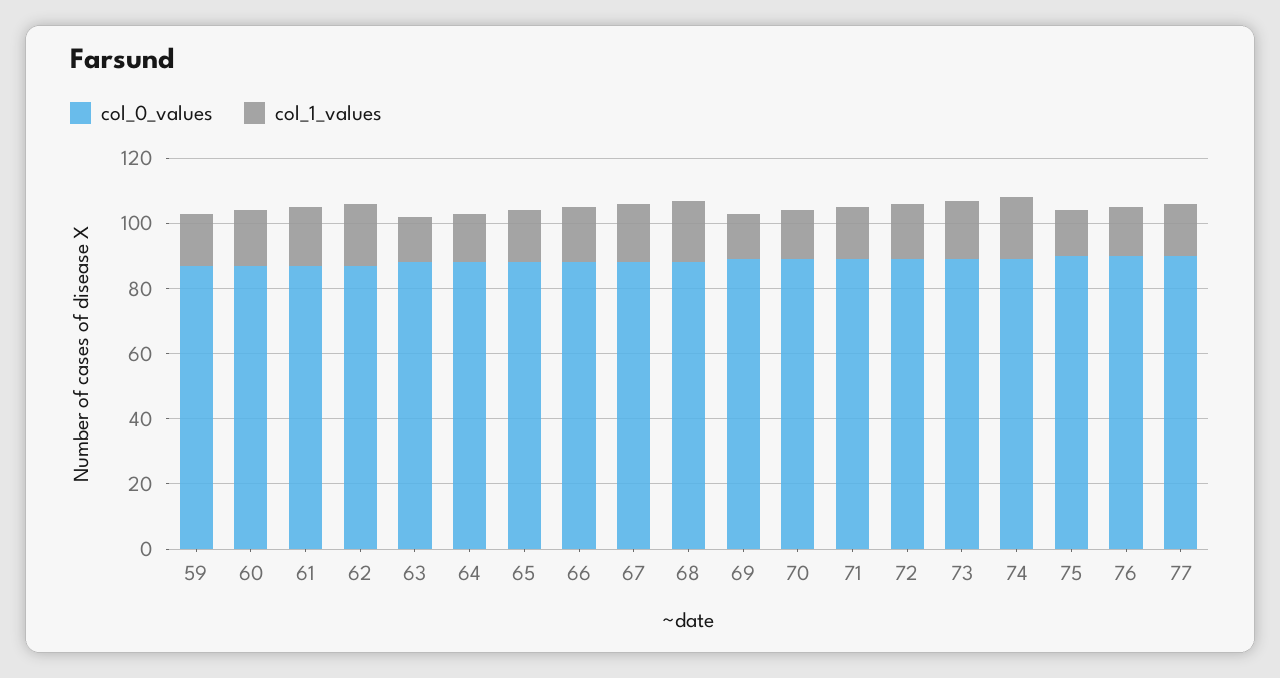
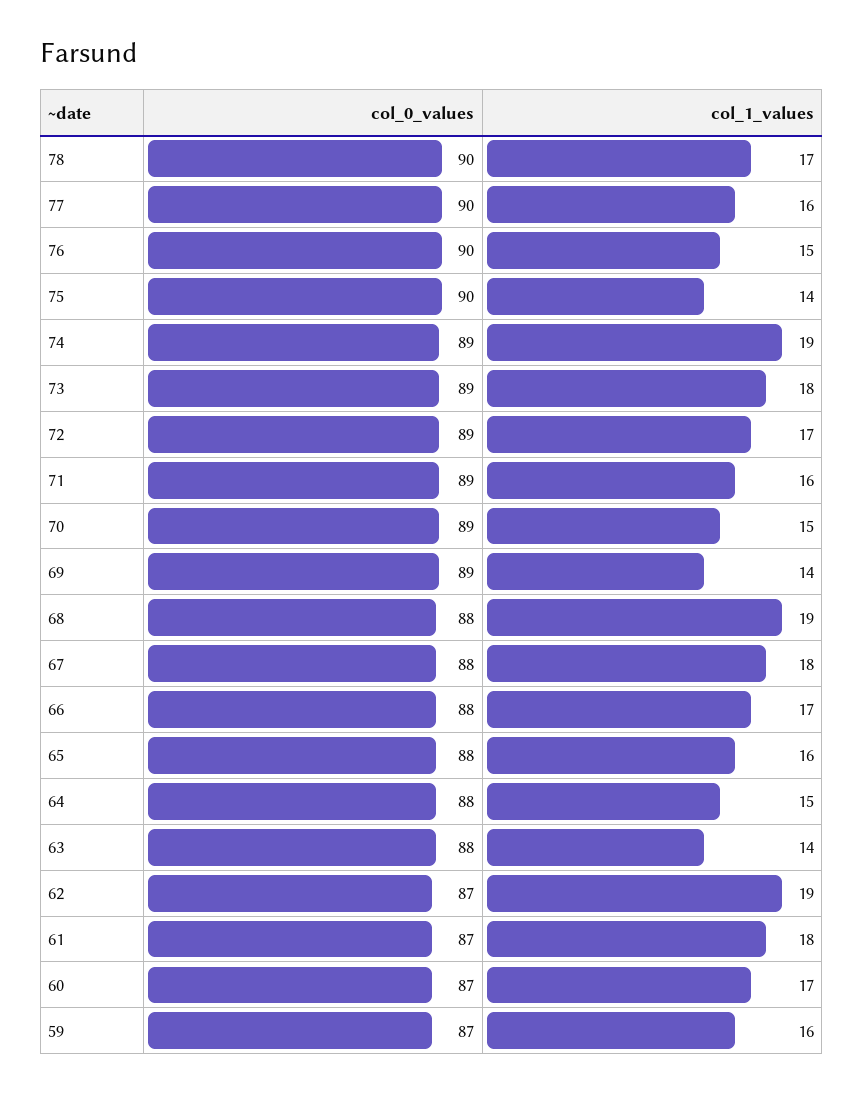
  {
    "col_0_values": {
      "59": 87,
      "60": 87,
      "61": 87,
      "62": 87,
      "63": 88,
      "64": 88,
      "65": 88,
      "66": 88,
      "67": 88,
      "68": 88,
      "69": 89,
      "70": 89,
      "71": 89,
      "72": 89,
      "73": 89,
      "74": 89,
      "75": 90,
      "76": 90,
-     "77": 90
+     "77": 90,
+     "78": 90
    },
    "col_1_values": {
      "59": 16,
      "60": 17,
      "61": 18,
      "62": 19,
      "63": 14,
      "64": 15,
      "65": 16,
      "66": 17,
      "67": 18,
      "68": 19,
      "69": 14,
      "70": 15,
      "71": 16,
      "72": 17,
      "73": 18,
      "74": 19,
      "75": 14,
      "76": 15,
-     "77": 16
+     "77": 16,
+     "78": 17
    }
  }

